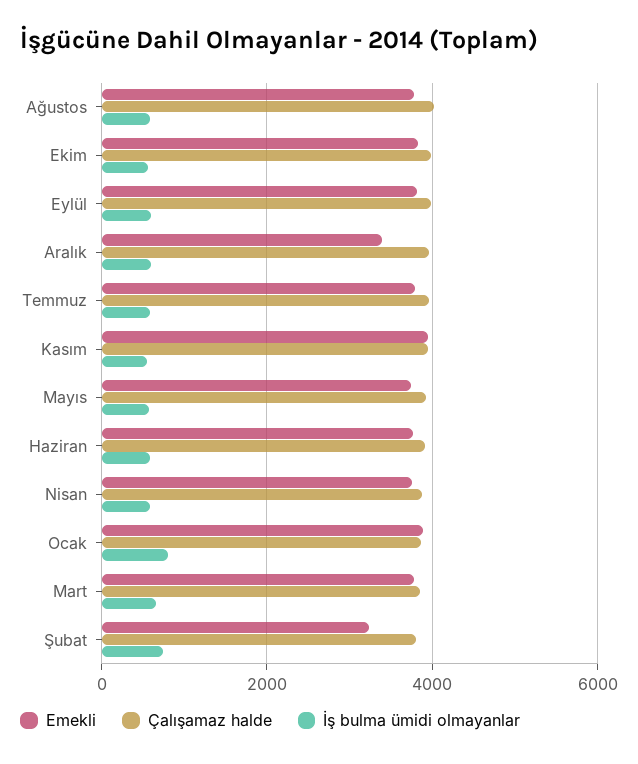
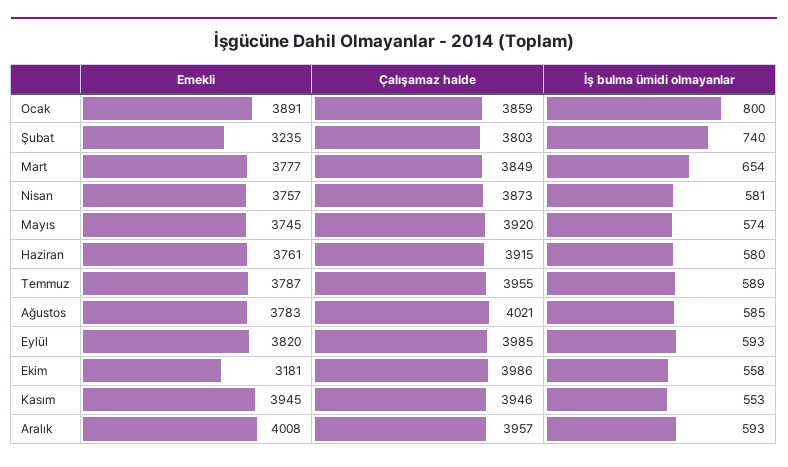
  {
    "Emekli": {
      "Ağustos": 3783,
-     "Ekim": 3800,
+     "Ekim": 3181,
      "Eylül": 3820,
-     "Aralık": 3400,
+     "Aralık": 4008,
      "Temmuz": 3787,
      "Kasım": 3945,
      "Mayıs": 3745,
      "Haziran": 3761,
      "Nisan": 3757,
      "Ocak": 3891,
      "Mart": 3777,
      "Şubat": 3235
    },
    "Çalışamaz halde": {
      "Ağustos": 4021,
      "Ekim": 3986,
      "Eylül": 3985,
      "Aralık": 3957,
      "Temmuz": 3955,
      "Kasım": 3946,
      "Mayıs": 3920,
      "Haziran": 3915,
      "Nisan": 3873,
      "Ocak": 3859,
      "Mart": 3849,
      "Şubat": 3803
    },
    "İş bulma ümidi olmayanlar": {
      "Ağustos": 585,
      "Ekim": 558,
      "Eylül": 593,
      "Aralık": 593,
      "Temmuz": 589,
      "Kasım": 553,
      "Mayıs": 574,
      "Haziran": 580,
      "Nisan": 581,
      "Ocak": 800,
      "Mart": 654,
      "Şubat": 740
    }
  }

